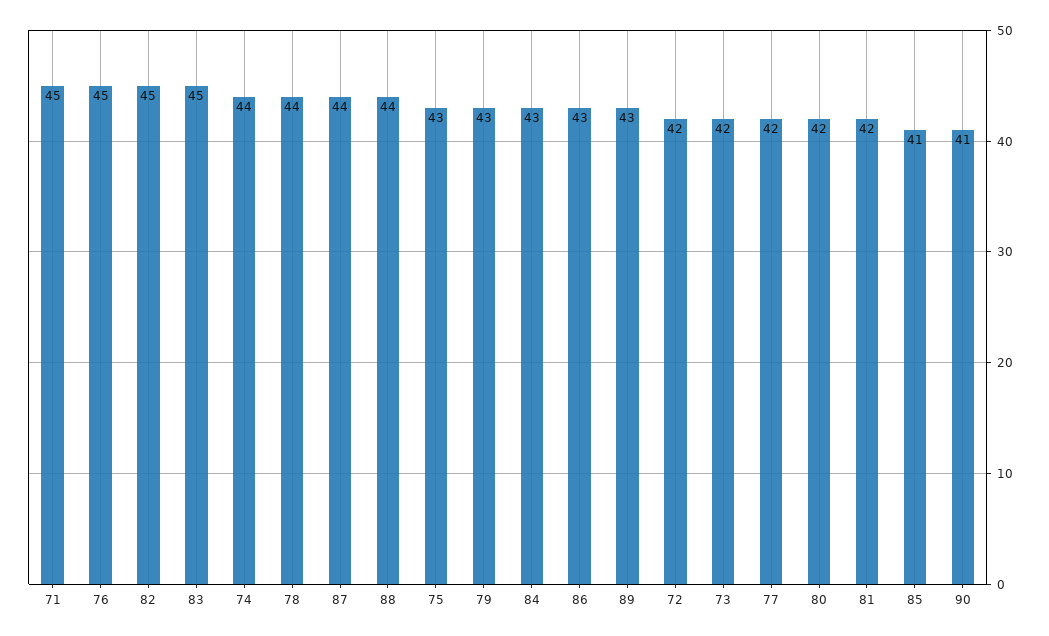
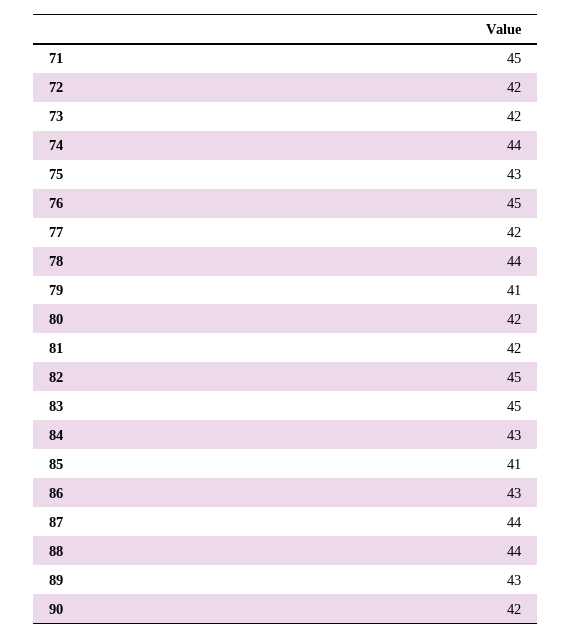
  {
    "71": 45,
    "76": 45,
    "82": 45,
    "83": 45,
    "74": 44,
    "78": 44,
    "87": 44,
    "88": 44,
    "75": 43,
-   "79": 43,
+   "79": 41,
    "84": 43,
    "86": 43,
    "89": 43,
    "72": 42,
    "73": 42,
    "77": 42,
    "80": 42,
    "81": 42,
    "85": 41,
-   "90": 41
+   "90": 42
  }

